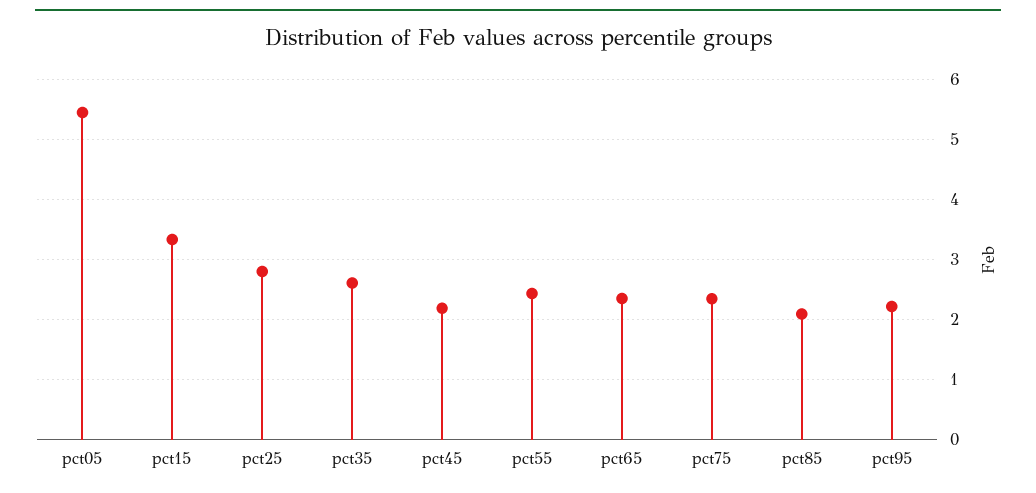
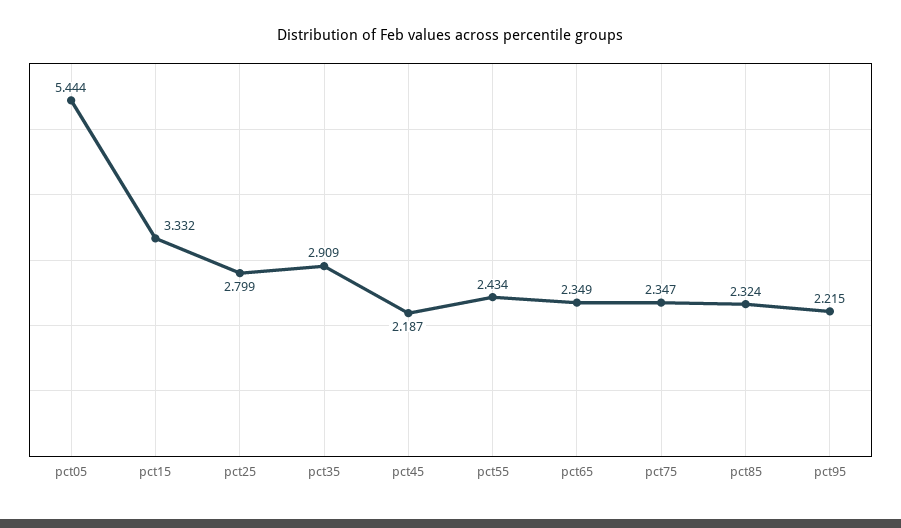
  {
    "pct05": 5.444,
    "pct15": 3.332,
    "pct25": 2.799,
-   "pct35": 2.6,
+   "pct35": 2.909,
    "pct45": 2.187,
    "pct55": 2.434,
    "pct65": 2.349,
    "pct75": 2.347,
-   "pct85": 2.1,
+   "pct85": 2.324,
    "pct95": 2.215
  }

